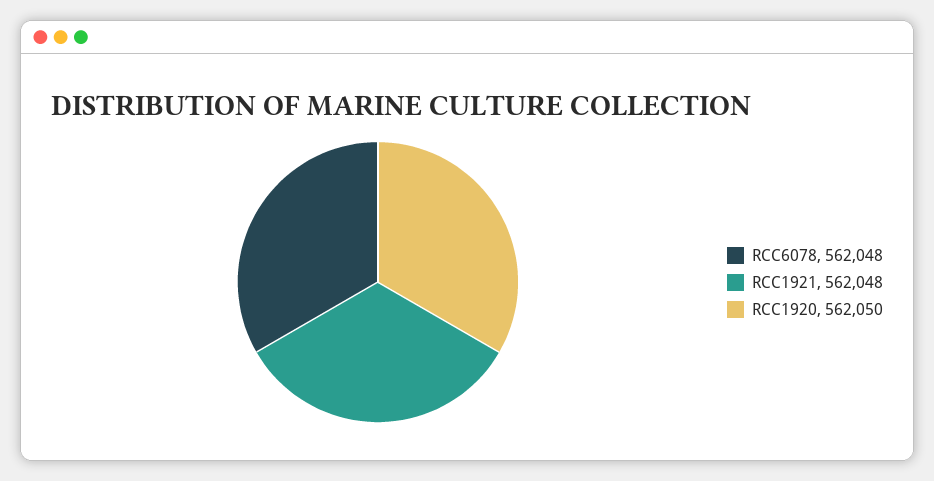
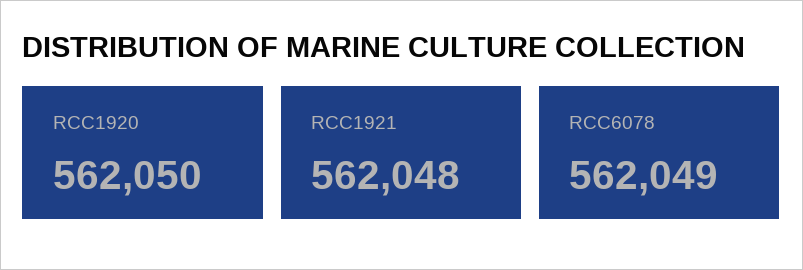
  {
-   "RCC6078": 562048,
+   "RCC6078": 562049,
    "RCC1921": 562048,
    "RCC1920": 562050
  }

